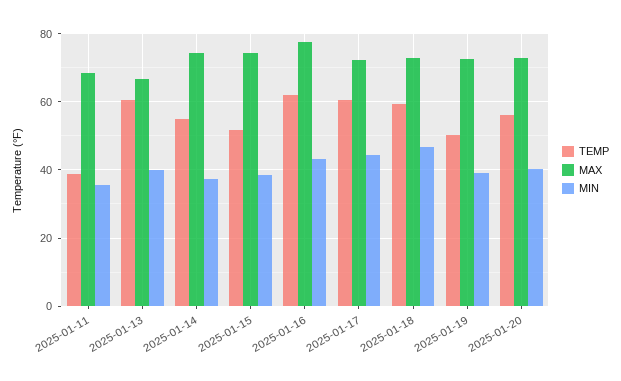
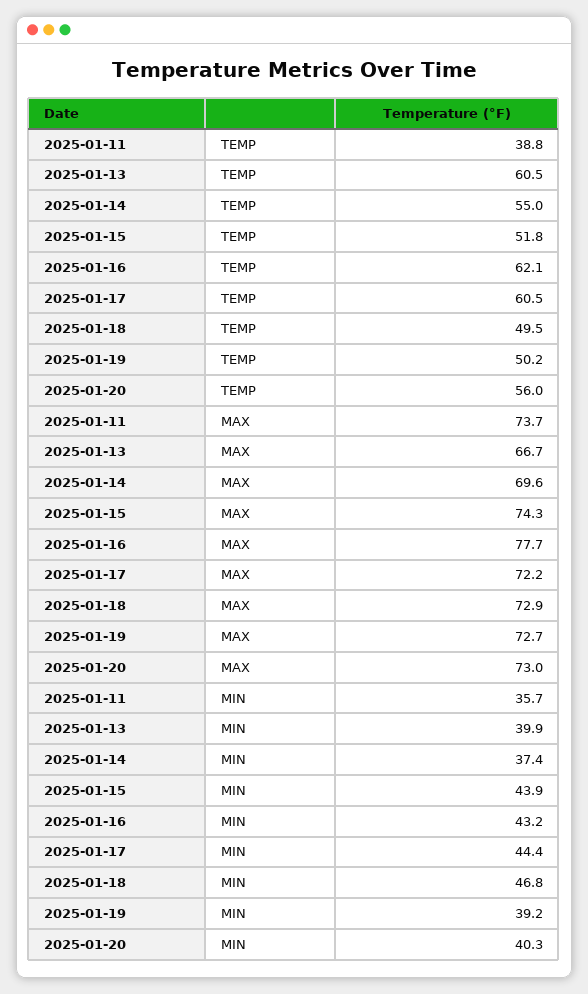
  {
    "TEMP": {
      "2025-01-11": 38.8,
      "2025-01-13": 60.5,
      "2025-01-14": 55,
      "2025-01-15": 51.8,
      "2025-01-16": 62.1,
      "2025-01-17": 60.5,
-     "2025-01-18": 60,
+     "2025-01-18": 49.5,
      "2025-01-19": 50.2,
      "2025-01-20": 56
    },
    "MAX": {
-     "2025-01-11": 68,
+     "2025-01-11": 73.7,
      "2025-01-13": 66.7,
-     "2025-01-14": 74,
+     "2025-01-14": 69.6,
      "2025-01-15": 74.3,
      "2025-01-16": 77.7,
      "2025-01-17": 72.2,
      "2025-01-18": 72.9,
      "2025-01-19": 72.7,
      "2025-01-20": 73
    },
    "MIN": {
      "2025-01-11": 35.7,
      "2025-01-13": 39.9,
      "2025-01-14": 37.4,
-     "2025-01-15": 38,
+     "2025-01-15": 43.9,
      "2025-01-16": 43.2,
      "2025-01-17": 44.4,
      "2025-01-18": 46.8,
      "2025-01-19": 39.2,
      "2025-01-20": 40.3
    }
  }

